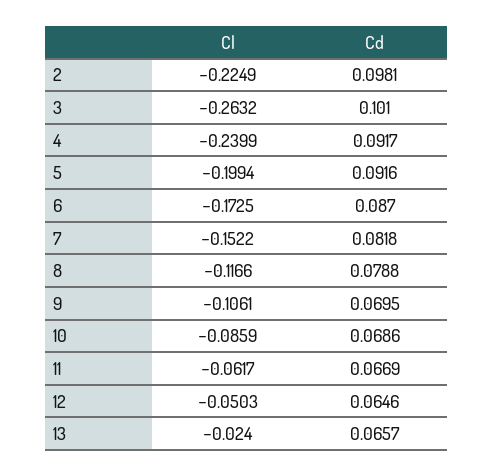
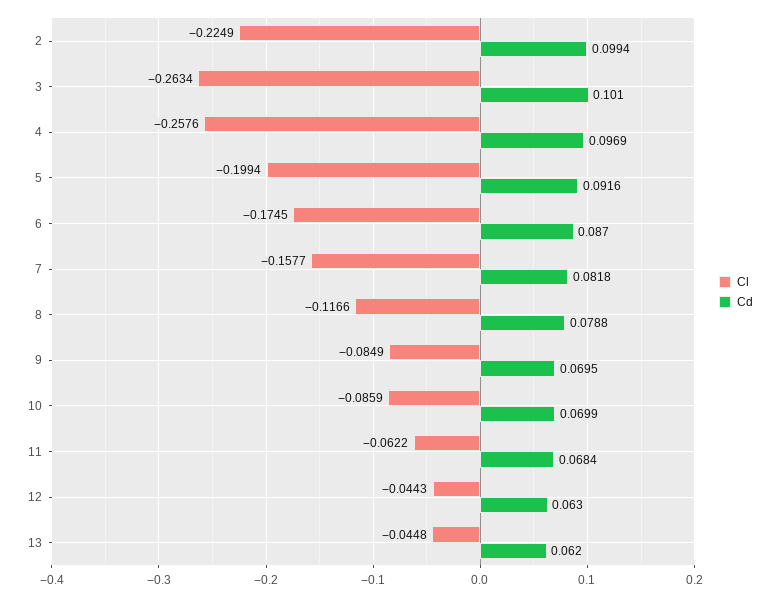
  {
    "Cl": {
      "2": -0.2249,
-     "3": -0.2632,
+     "3": -0.2634,
-     "4": -0.2399,
+     "4": -0.2576,
      "5": -0.1994,
-     "6": -0.1725,
+     "6": -0.1745,
-     "7": -0.1522,
+     "7": -0.1577,
      "8": -0.1166,
-     "9": -0.1061,
+     "9": -0.0849,
      "10": -0.0859,
-     "11": -0.0617,
+     "11": -0.0622,
-     "12": -0.0503,
+     "12": -0.0443,
-     "13": -0.024
+     "13": -0.0448
    },
    "Cd": {
-     "2": 0.0981,
+     "2": 0.0994,
      "3": 0.101,
-     "4": 0.0917,
+     "4": 0.0969,
      "5": 0.0916,
      "6": 0.087,
      "7": 0.0818,
      "8": 0.0788,
      "9": 0.0695,
-     "10": 0.0686,
+     "10": 0.0699,
-     "11": 0.0669,
+     "11": 0.0684,
-     "12": 0.0646,
+     "12": 0.063,
-     "13": 0.0657
+     "13": 0.062
    }
  }

